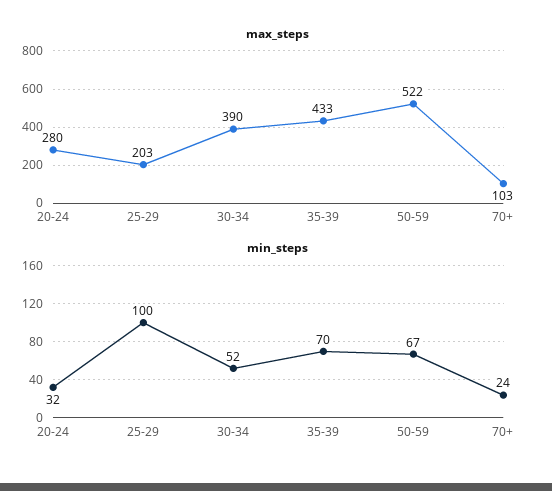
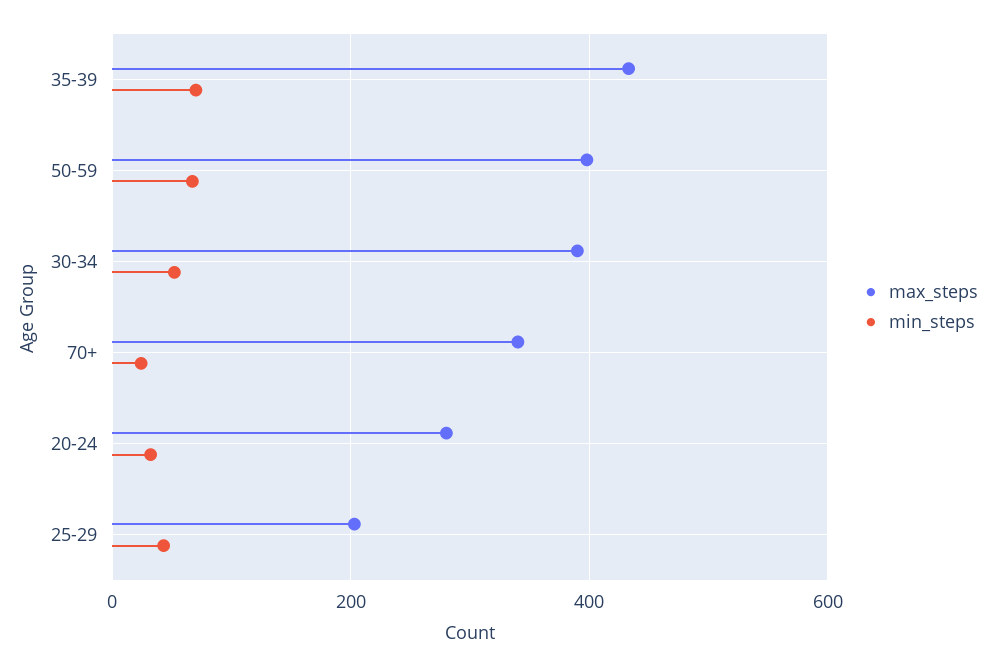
  {
    "max_steps": {
      "20-24": 280,
      "25-29": 203,
      "30-34": 390,
      "35-39": 433,
-     "50-59": 522,
+     "50-59": 400,
-     "70+": 103
+     "70+": 340
    },
    "min_steps": {
      "20-24": 32,
-     "25-29": 100,
+     "25-29": 40,
      "30-34": 52,
      "35-39": 70,
      "50-59": 67,
      "70+": 24
    }
  }

